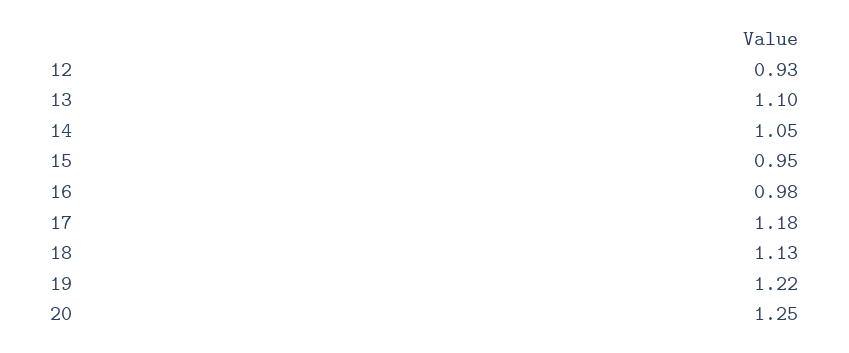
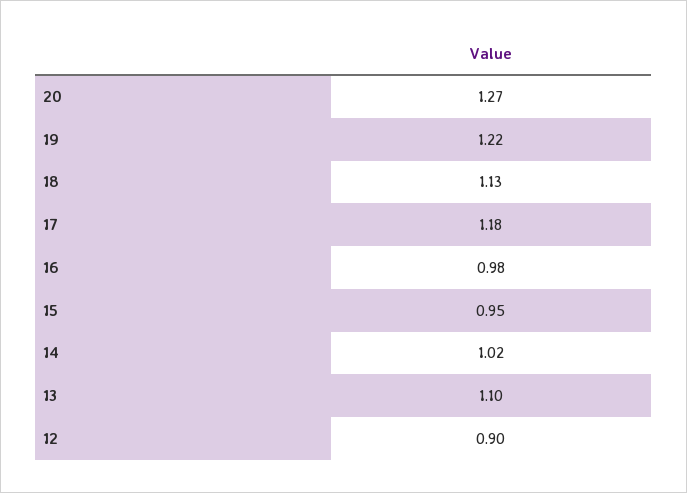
  {
-   "12": 0.93,
+   "12": 0.9,
    "13": 1.1,
-   "14": 1.05,
+   "14": 1.02,
    "15": 0.95,
    "16": 0.98,
    "17": 1.18,
    "18": 1.13,
    "19": 1.22,
-   "20": 1.25
+   "20": 1.27
  }

